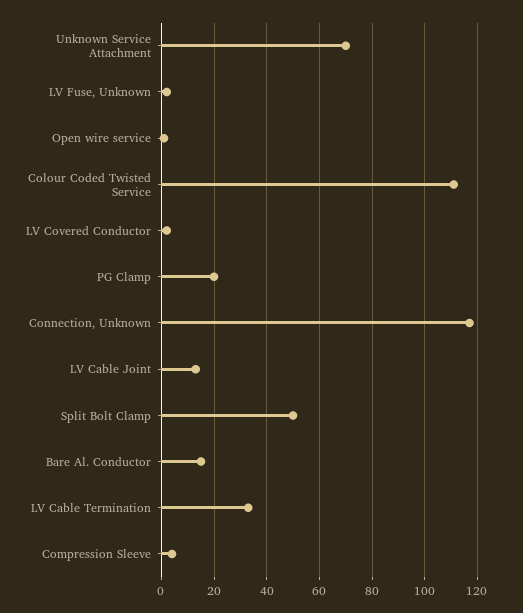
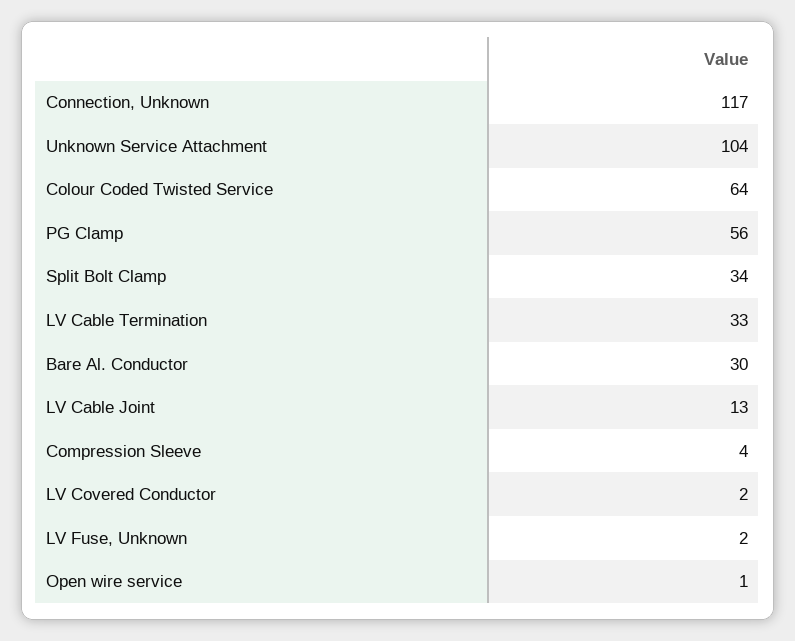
  {
-   "Unknown Service Attachment": 70,
+   "Unknown Service Attachment": 104,
    "LV Fuse, Unknown": 2,
    "Open wire service": 1,
-   "Colour Coded Twisted Service": 110,
+   "Colour Coded Twisted Service": 64,
    "LV Covered Conductor": 2,
-   "PG Clamp": 20,
+   "PG Clamp": 56,
    "Connection, Unknown": 117,
    "LV Cable Joint": 13,
-   "Split Bolt Clamp": 50,
+   "Split Bolt Clamp": 34,
-   "Bare Al. Conductor": 15,
+   "Bare Al. Conductor": 30,
    "LV Cable Termination": 33,
    "Compression Sleeve": 4
  }

